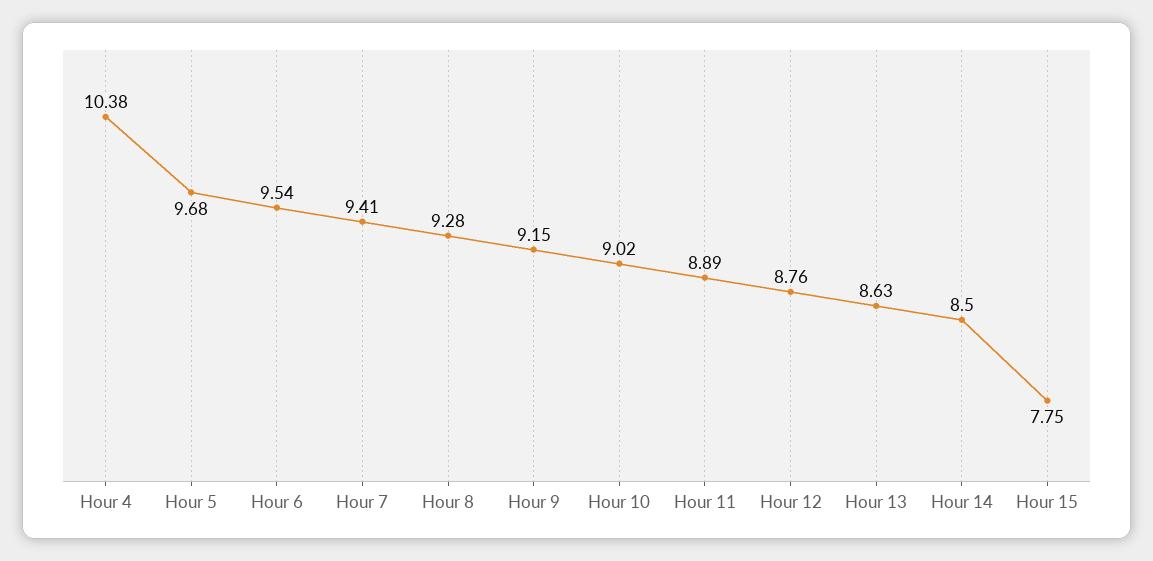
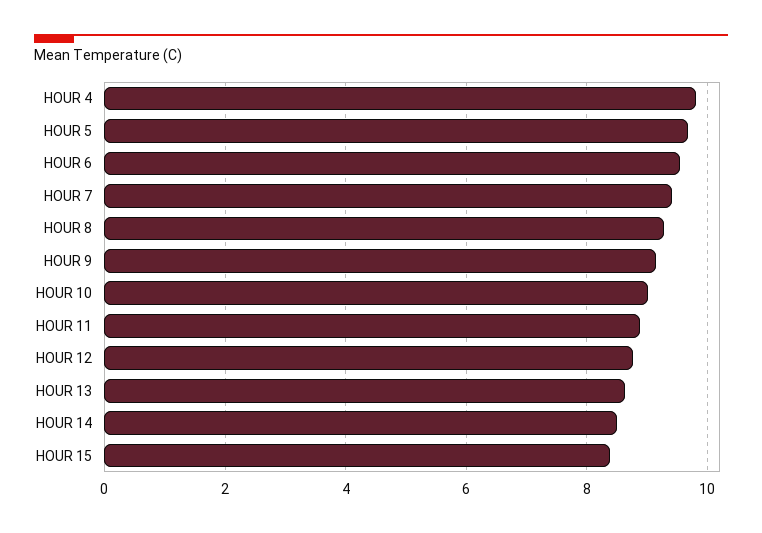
  {
-   "Hour 4": 10.38,
+   "Hour 4": 9.8,
    "Hour 5": 9.68,
    "Hour 6": 9.54,
    "Hour 7": 9.41,
    "Hour 8": 9.28,
    "Hour 9": 9.15,
    "Hour 10": 9.02,
    "Hour 11": 8.89,
    "Hour 12": 8.76,
    "Hour 13": 8.63,
    "Hour 14": 8.5,
-   "Hour 15": 7.75
+   "Hour 15": 8.4
  }

